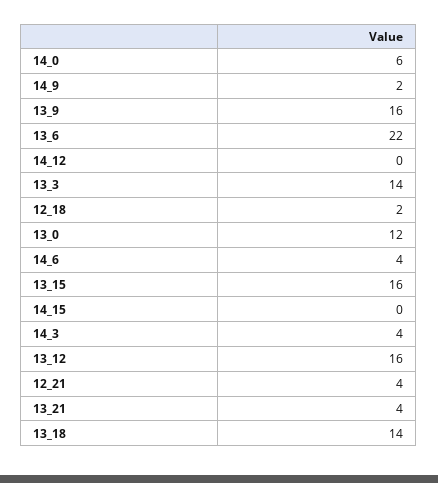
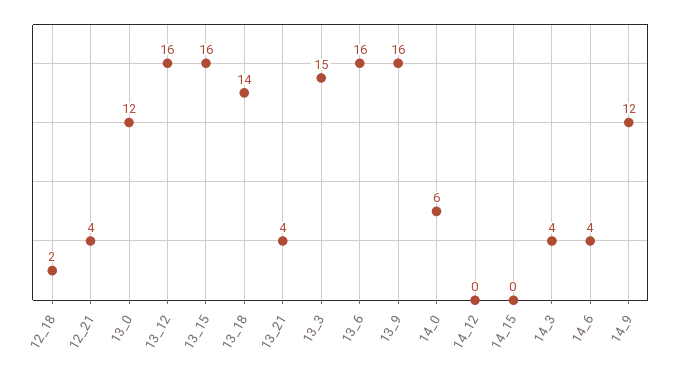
  {
    "14_0": 6,
-   "14_9": 2,
+   "14_9": 12,
    "13_9": 16,
-   "13_6": 22,
+   "13_6": 16,
    "14_12": 0,
-   "13_3": 14,
+   "13_3": 15,
    "12_18": 2,
    "13_0": 12,
    "14_6": 4,
    "13_15": 16,
    "14_15": 0,
    "14_3": 4,
    "13_12": 16,
    "12_21": 4,
    "13_21": 4,
    "13_18": 14
  }

